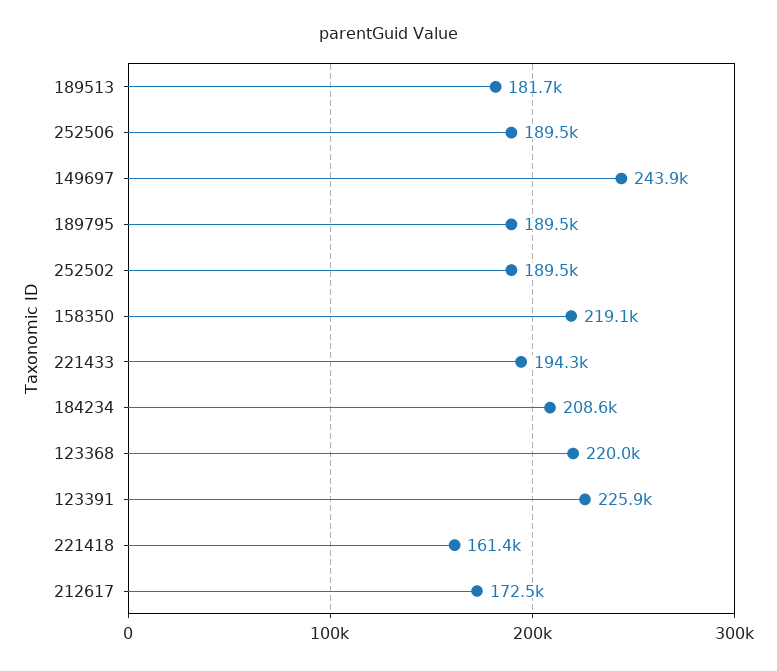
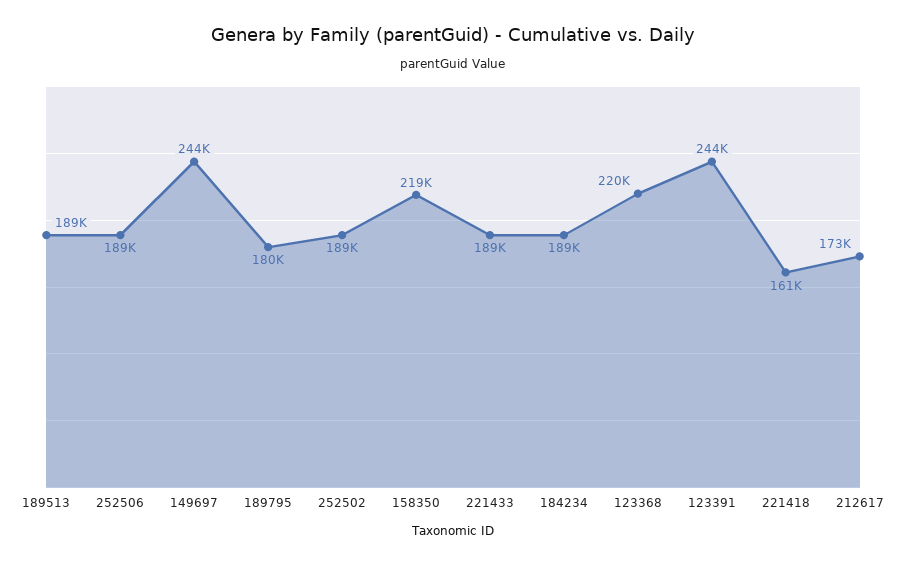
  {
-   "189513": 181700,
+   "189513": 189000,
    "252506": 189500,
    "149697": 243900,
-   "189795": 189500,
+   "189795": 180000,
    "252502": 189500,
    "158350": 219100,
-   "221433": 194300,
+   "221433": 189000,
-   "184234": 208600,
+   "184234": 189000,
    "123368": 220000,
-   "123391": 225900,
+   "123391": 244000,
    "221418": 161400,
    "212617": 172500
  }

